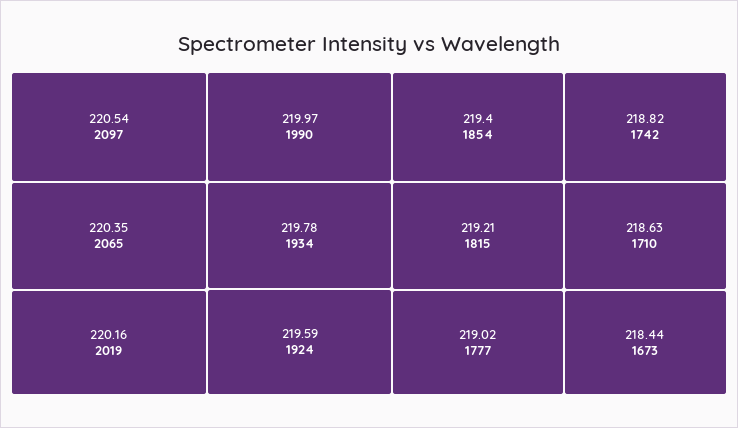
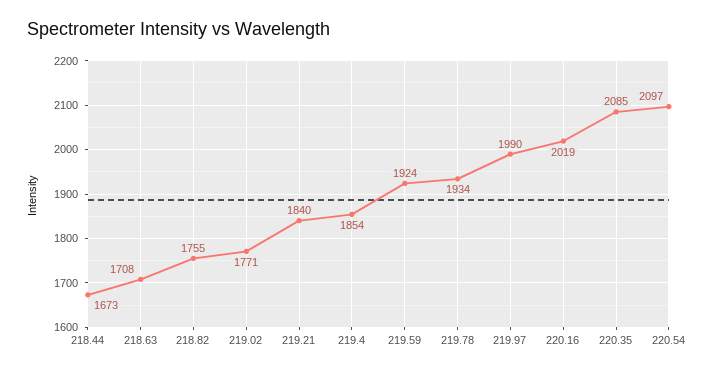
  {
    "220.54": 2097,
-   "220.35": 2065,
+   "220.35": 2085,
    "220.16": 2019,
    "219.97": 1990,
    "219.78": 1934,
    "219.59": 1924,
    "219.4": 1854,
-   "219.21": 1815,
+   "219.21": 1840,
-   "219.02": 1777,
+   "219.02": 1771,
-   "218.82": 1742,
+   "218.82": 1755,
-   "218.63": 1710,
+   "218.63": 1708,
    "218.44": 1673
  }

